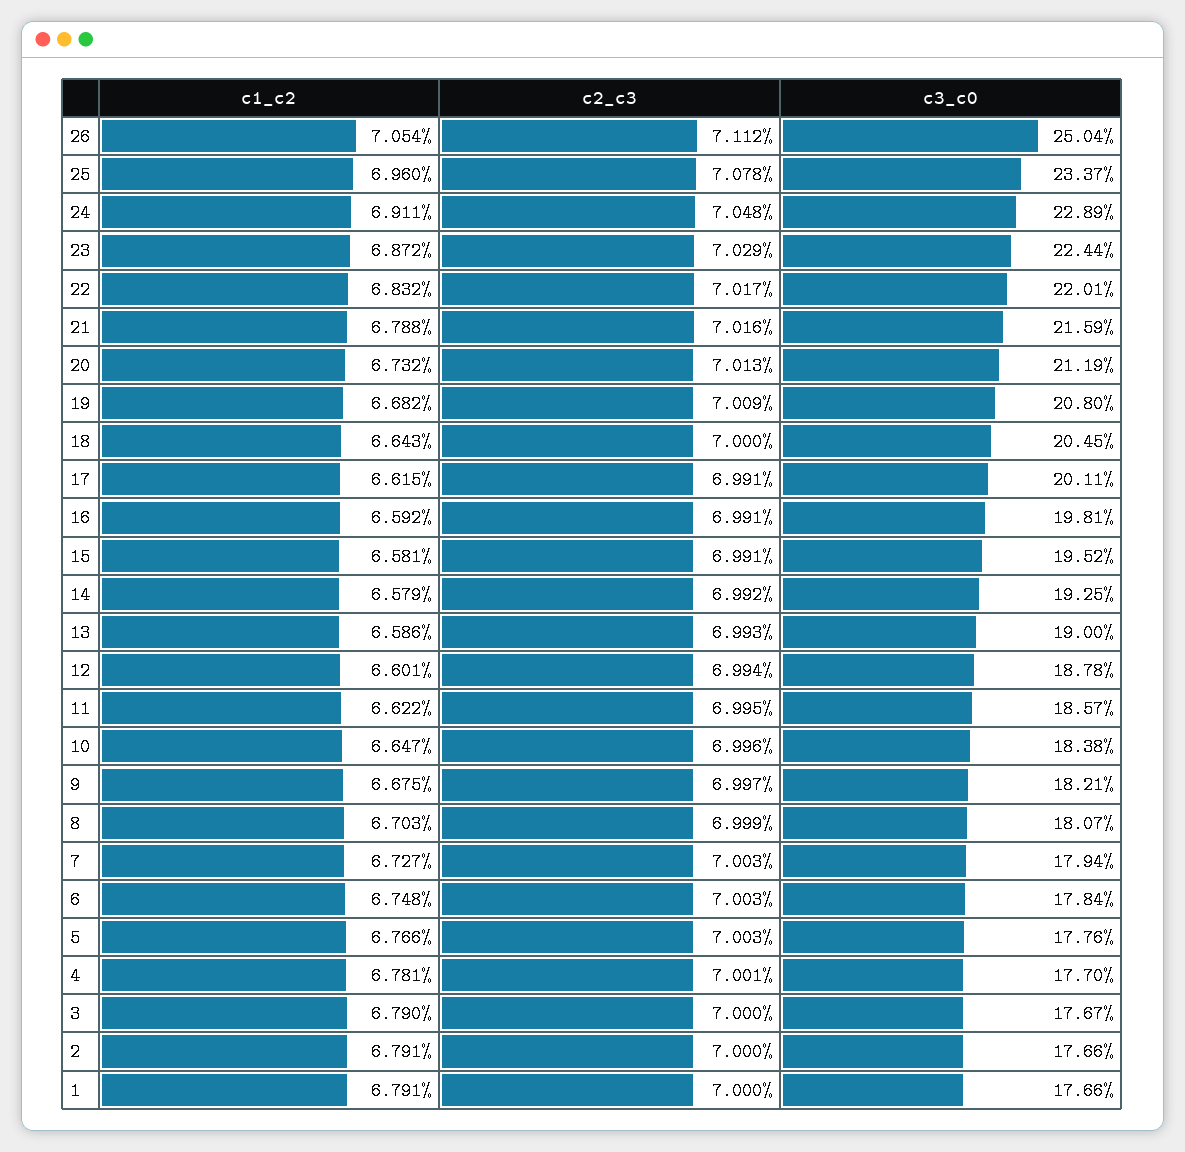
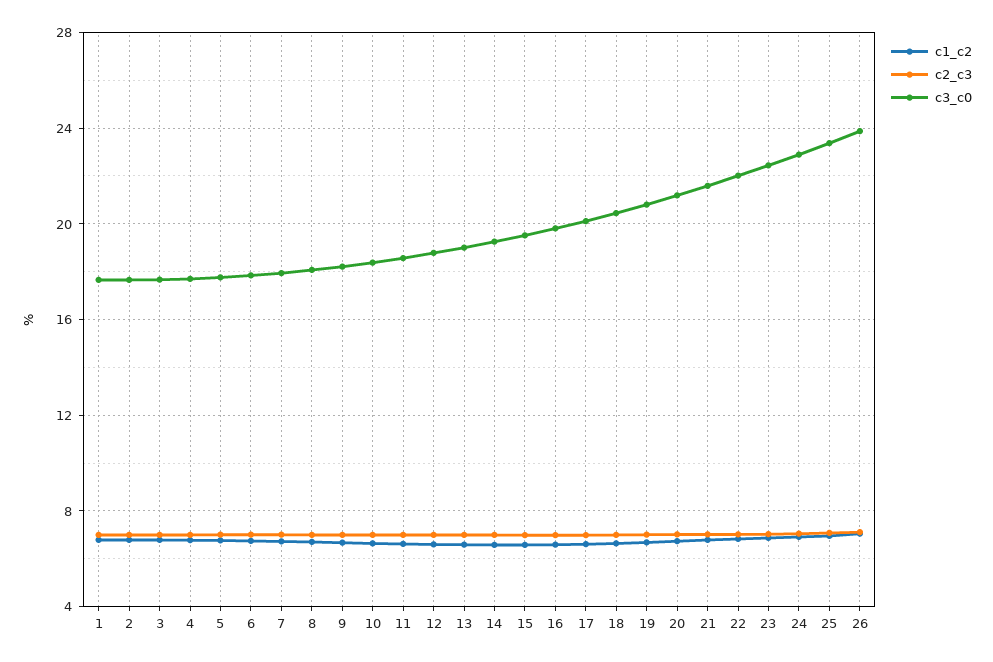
  {
    "c1_c2": {
      "26": 7.054,
      "25": 6.96,
      "24": 6.911,
      "23": 6.872,
      "22": 6.832,
      "21": 6.788,
      "20": 6.732,
      "19": 6.682,
      "18": 6.643,
      "17": 6.615,
      "16": 6.592,
      "15": 6.581,
      "14": 6.579,
      "13": 6.586,
      "12": 6.601,
      "11": 6.622,
      "10": 6.647,
      "9": 6.675,
      "8": 6.703,
      "7": 6.727,
      "6": 6.748,
      "5": 6.766,
      "4": 6.781,
      "3": 6.79,
      "2": 6.791,
      "1": 6.791
    },
    "c2_c3": {
      "26": 7.112,
      "25": 7.078,
      "24": 7.048,
      "23": 7.029,
      "22": 7.017,
      "21": 7.016,
      "20": 7.013,
      "19": 7.009,
      "18": 7,
      "17": 6.991,
      "16": 6.991,
      "15": 6.991,
      "14": 6.992,
      "13": 6.993,
      "12": 6.994,
      "11": 6.995,
      "10": 6.996,
      "9": 6.997,
      "8": 6.999,
      "7": 7.003,
      "6": 7.003,
      "5": 7.003,
      "4": 7.001,
      "3": 7,
      "2": 7,
      "1": 7
    },
    "c3_c0": {
-     "26": 25.04,
+     "26": 24,
      "25": 23.37,
      "24": 22.89,
      "23": 22.44,
      "22": 22.01,
      "21": 21.59,
      "20": 21.19,
      "19": 20.8,
      "18": 20.45,
      "17": 20.11,
      "16": 19.81,
      "15": 19.52,
      "14": 19.25,
      "13": 19,
      "12": 18.78,
      "11": 18.57,
      "10": 18.38,
      "9": 18.21,
      "8": 18.07,
      "7": 17.94,
      "6": 17.84,
      "5": 17.76,
      "4": 17.7,
      "3": 17.67,
      "2": 17.66,
      "1": 17.66
    }
  }

